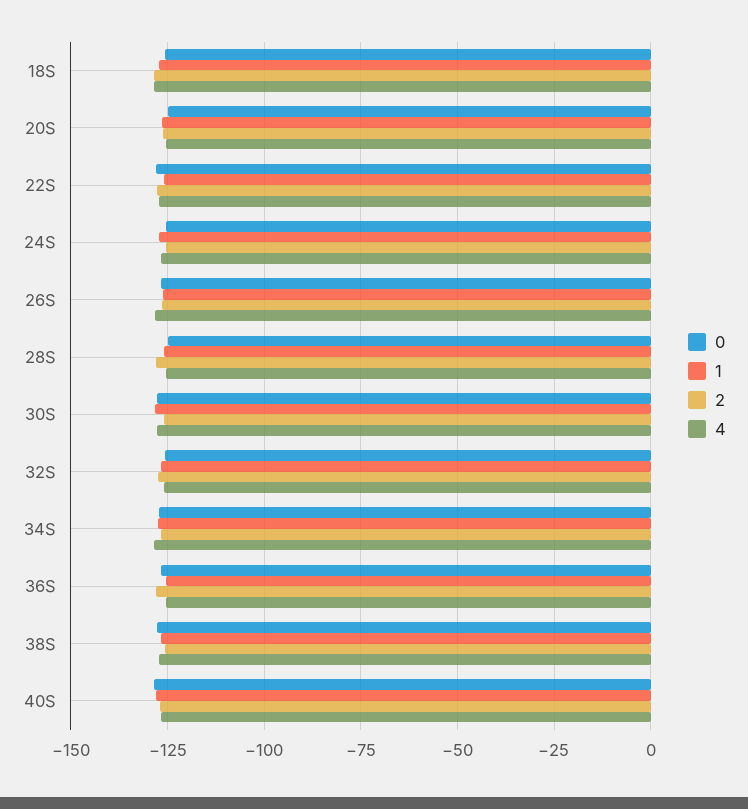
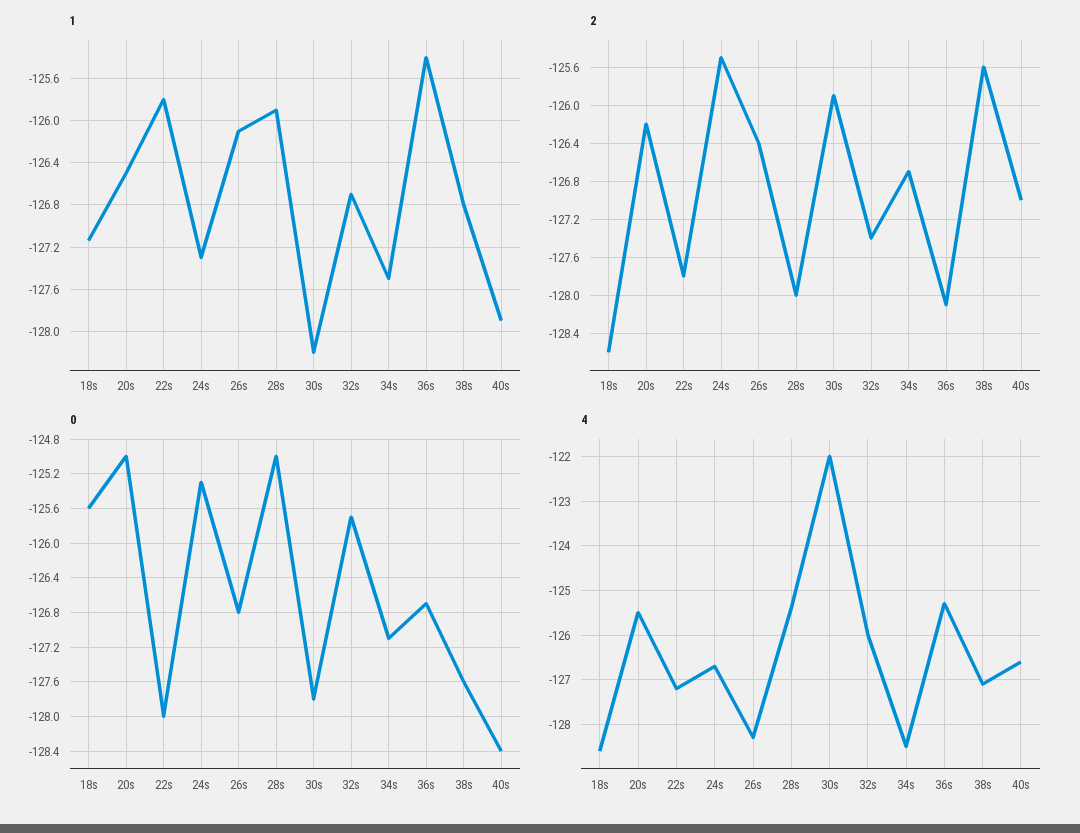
  {
    "0": {
      "18S": -125.6,
      "20S": -125,
      "22S": -128,
      "24S": -125.3,
      "26S": -126.8,
      "28S": -125,
      "30S": -127.8,
      "32S": -125.7,
      "34S": -127.1,
      "36S": -126.7,
      "38S": -127.6,
      "40S": -128.4
    },
    "1": {
      "18S": -127.1,
      "20S": -126.5,
      "22S": -125.8,
      "24S": -127.3,
      "26S": -126.1,
      "28S": -125.9,
      "30S": -128.2,
      "32S": -126.7,
      "34S": -127.5,
      "36S": -125.4,
      "38S": -126.8,
      "40S": -127.9
    },
    "2": {
      "18S": -128.6,
      "20S": -126.2,
      "22S": -127.8,
      "24S": -125.5,
      "26S": -126.4,
      "28S": -128,
      "30S": -125.9,
      "32S": -127.4,
      "34S": -126.7,
      "36S": -128.1,
      "38S": -125.6,
      "40S": -127
    },
    "4": {
      "18S": -128.5,
      "20S": -125.5,
      "22S": -127,
      "24S": -126.5,
      "26S": -128.5,
      "28S": -125.5,
-     "30S": -127.5,
+     "30S": -122,
      "32S": -126,
      "34S": -128.5,
      "36S": -125.5,
      "38S": -127,
      "40S": -126.5
    }
  }

